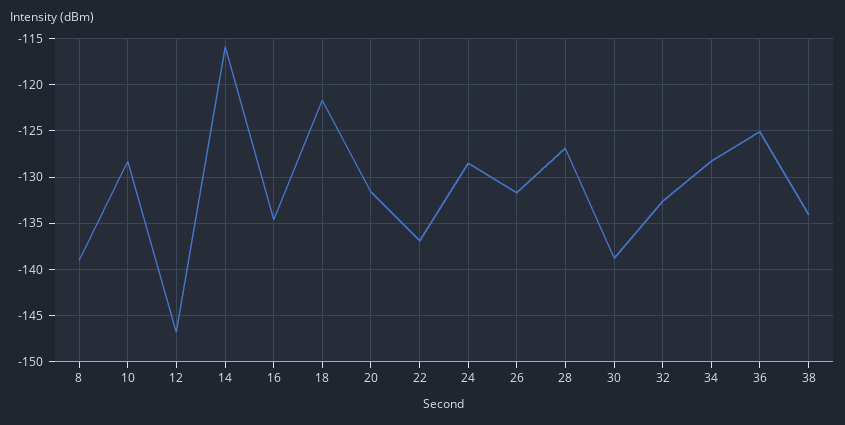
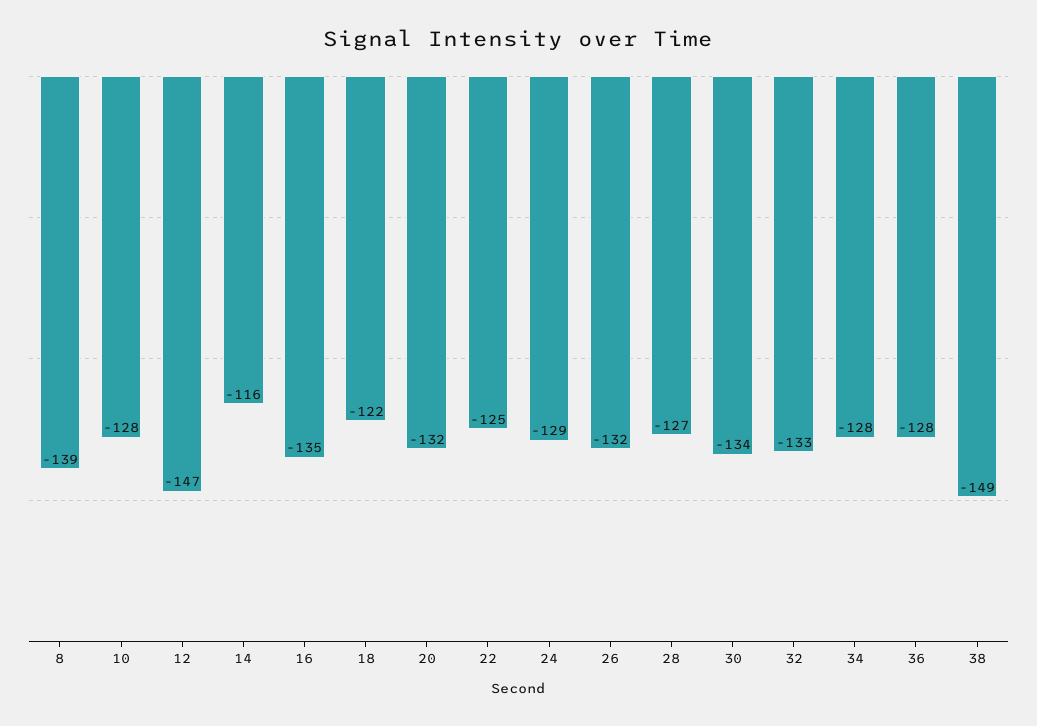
  {
    "8": -139,
    "10": -128,
    "12": -147,
    "14": -116,
    "16": -135,
    "18": -122,
    "20": -132,
-   "22": -137,
+   "22": -125,
    "24": -129,
    "26": -132,
    "28": -127,
-   "30": -139,
+   "30": -134,
    "32": -133,
    "34": -128,
-   "36": -125,
+   "36": -128,
-   "38": -134
+   "38": -149
  }

